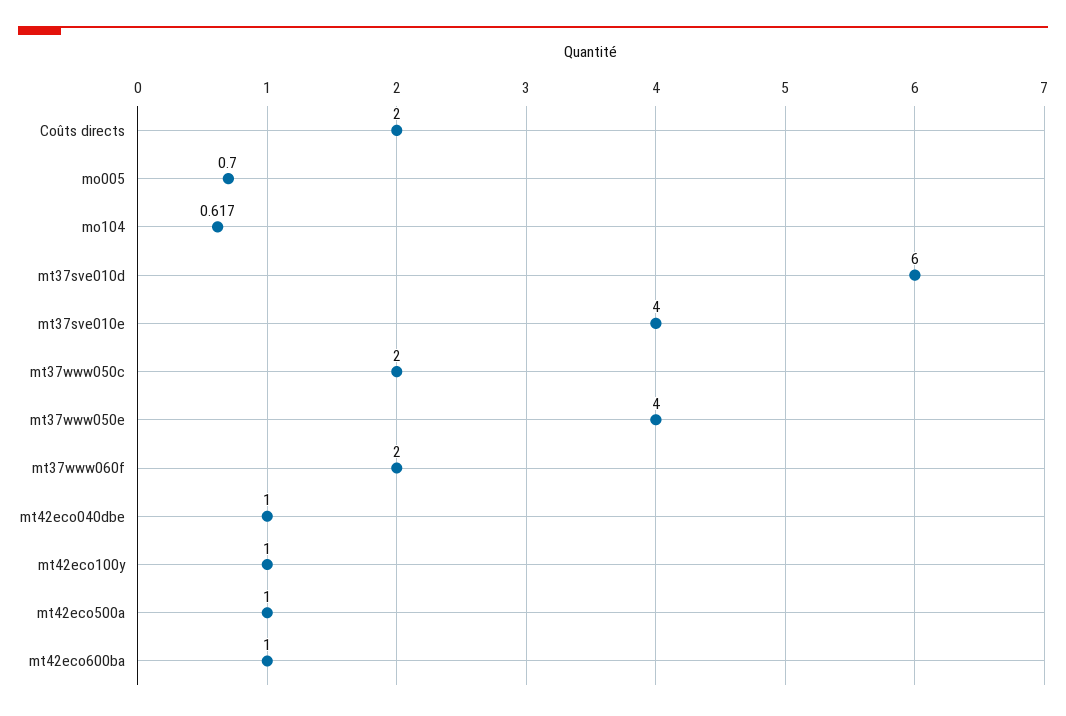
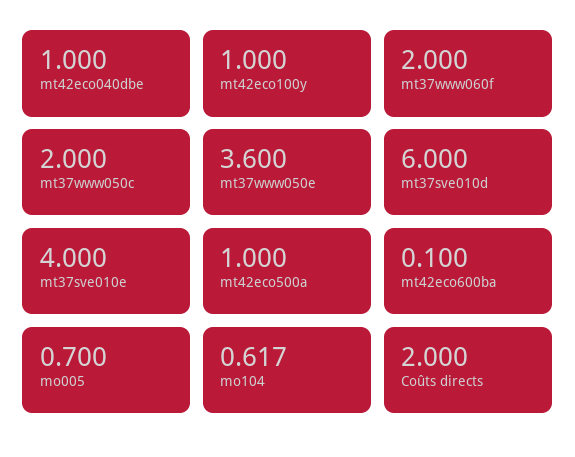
  {
    "Coûts directs": 2,
    "mo005": 0.7,
    "mo104": 0.617,
    "mt37sve010d": 6,
    "mt37sve010e": 4,
    "mt37www050c": 2,
-   "mt37www050e": 4,
+   "mt37www050e": 3.6,
    "mt37www060f": 2,
    "mt42eco040dbe": 1,
    "mt42eco100y": 1,
    "mt42eco500a": 1,
-   "mt42eco600ba": 1
+   "mt42eco600ba": 0.1
  }

